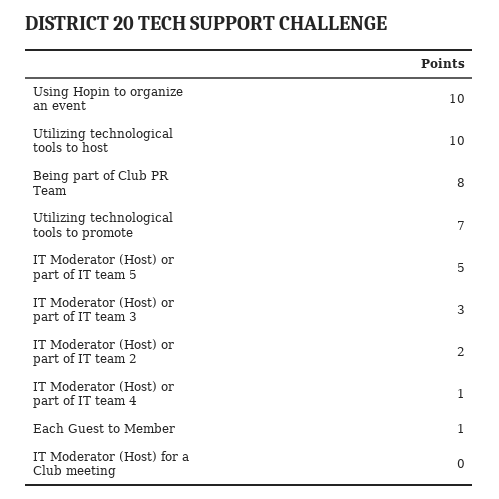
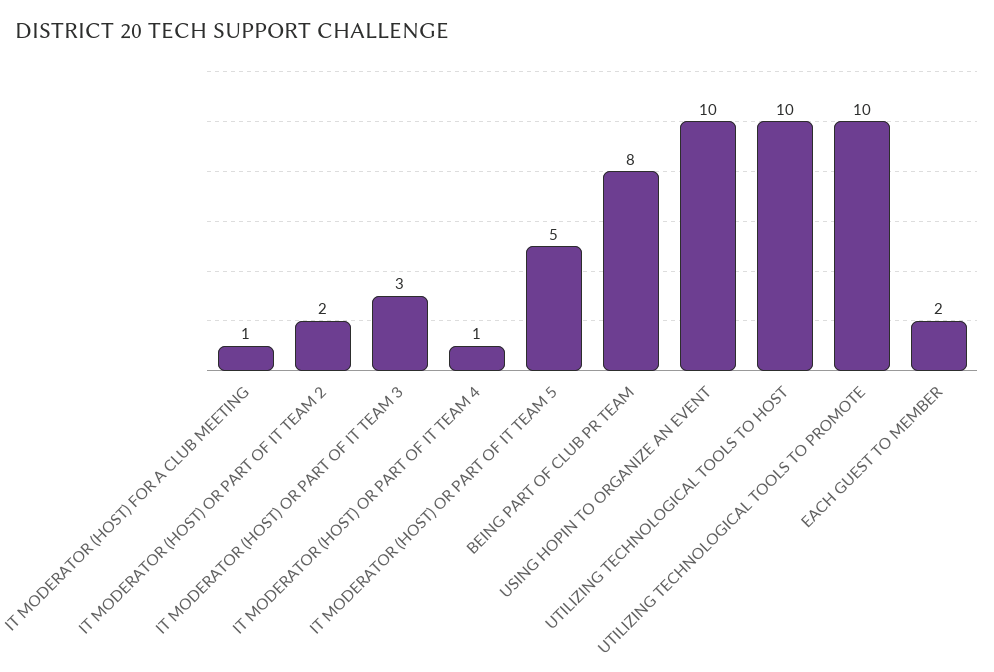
  {
    "Using Hopin to organize an event": 10,
    "Utilizing technological tools to host": 10,
    "Being part of Club PR Team": 8,
-   "Utilizing technological tools to promote": 7,
+   "Utilizing technological tools to promote": 10,
    "IT Moderator (Host) or part of IT team 5": 5,
    "IT Moderator (Host) or part of IT team 3": 3,
    "IT Moderator (Host) or part of IT team 2": 2,
    "IT Moderator (Host) or part of IT team 4": 1,
-   "Each Guest to Member": 1,
+   "Each Guest to Member": 2,
-   "IT Moderator (Host) for a Club meeting": 0
+   "IT Moderator (Host) for a Club meeting": 1
  }

